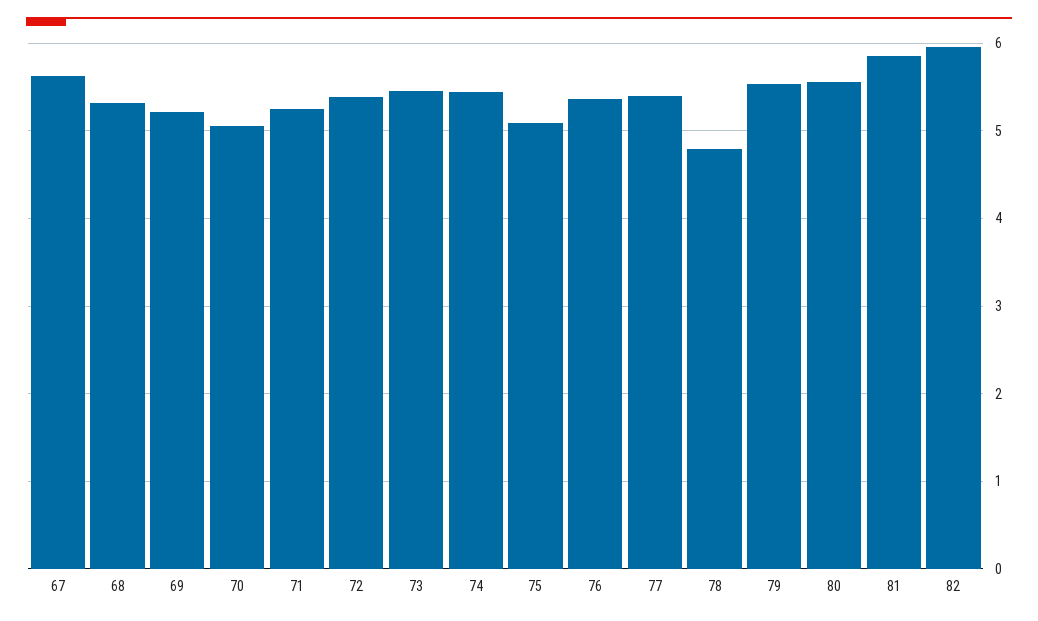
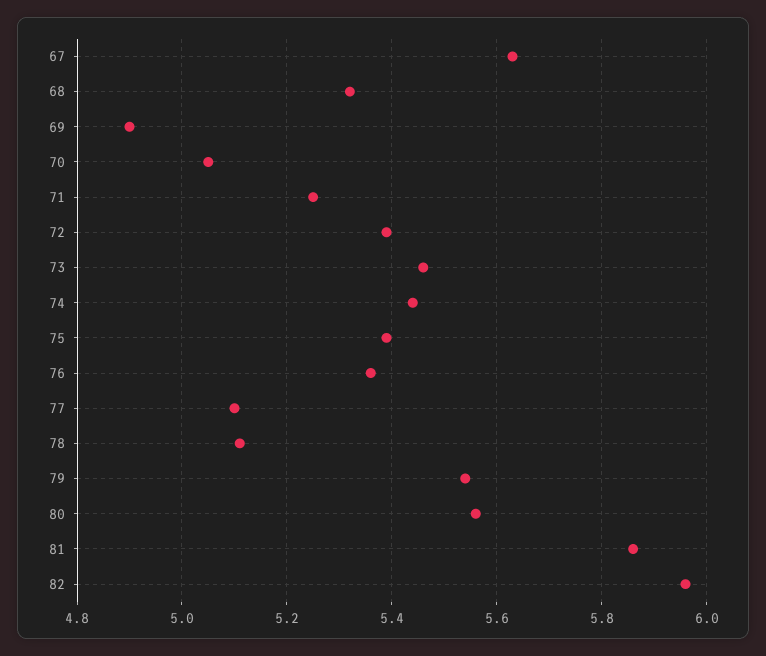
  {
    "67": 5.65,
    "68": 5.3,
-   "69": 5.2,
+   "69": 4.9,
    "70": 5.05,
    "71": 5.25,
    "72": 5.4,
    "73": 5.45,
    "74": 5.45,
-   "75": 5.1,
+   "75": 5.4,
    "76": 5.35,
-   "77": 5.4,
+   "77": 5.1,
-   "78": 4.8,
+   "78": 5.1,
    "79": 5.55,
    "80": 5.55,
    "81": 5.85,
    "82": 5.95
  }

